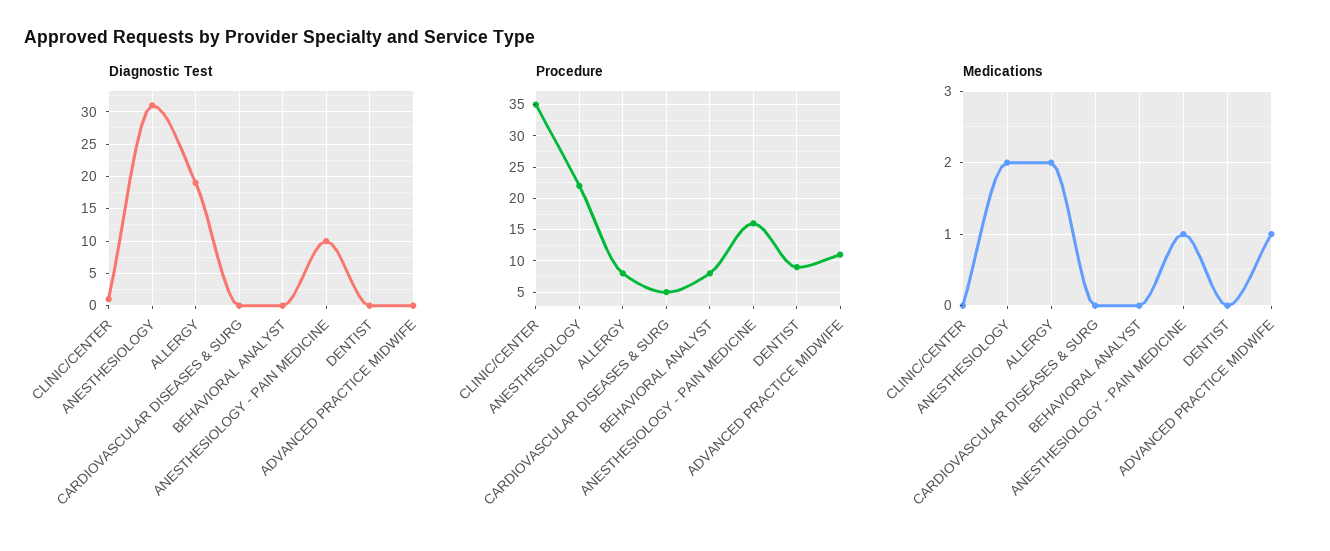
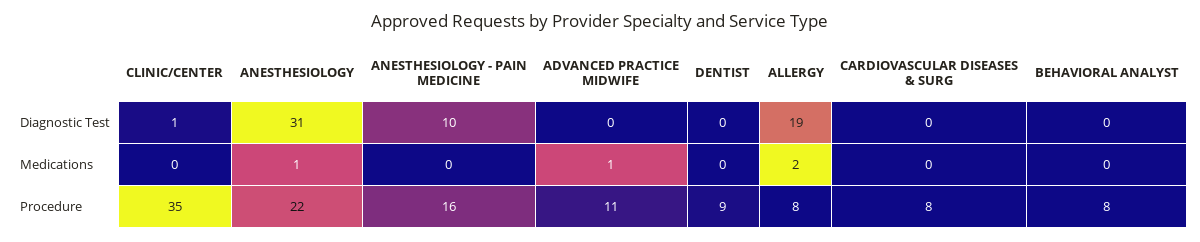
  {
    "Diagnostic Test": {
      "CLINIC/CENTER": 1,
      "ANESTHESIOLOGY": 31,
      "ALLERGY": 19,
      "CARDIOVASCULAR DISEASES & SURG": 0,
      "BEHAVIORAL ANALYST": 0,
      "ANESTHESIOLOGY - PAIN MEDICINE": 10,
      "DENTIST": 0,
      "ADVANCED PRACTICE MIDWIFE": 0
    },
    "Procedure": {
      "CLINIC/CENTER": 35,
      "ANESTHESIOLOGY": 22,
      "ALLERGY": 8,
-     "CARDIOVASCULAR DISEASES & SURG": 5,
+     "CARDIOVASCULAR DISEASES & SURG": 8,
      "BEHAVIORAL ANALYST": 8,
      "ANESTHESIOLOGY - PAIN MEDICINE": 16,
      "DENTIST": 9,
      "ADVANCED PRACTICE MIDWIFE": 11
    },
    "Medications": {
      "CLINIC/CENTER": 0,
-     "ANESTHESIOLOGY": 2,
+     "ANESTHESIOLOGY": 1,
      "ALLERGY": 2,
      "CARDIOVASCULAR DISEASES & SURG": 0,
      "BEHAVIORAL ANALYST": 0,
-     "ANESTHESIOLOGY - PAIN MEDICINE": 1,
+     "ANESTHESIOLOGY - PAIN MEDICINE": 0,
      "DENTIST": 0,
      "ADVANCED PRACTICE MIDWIFE": 1
    }
  }

